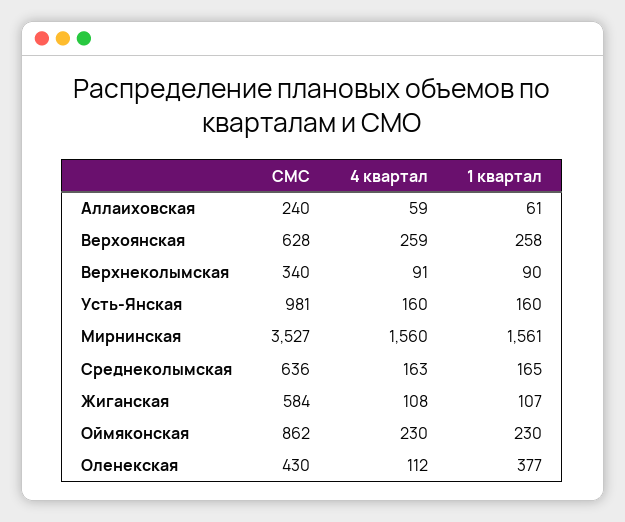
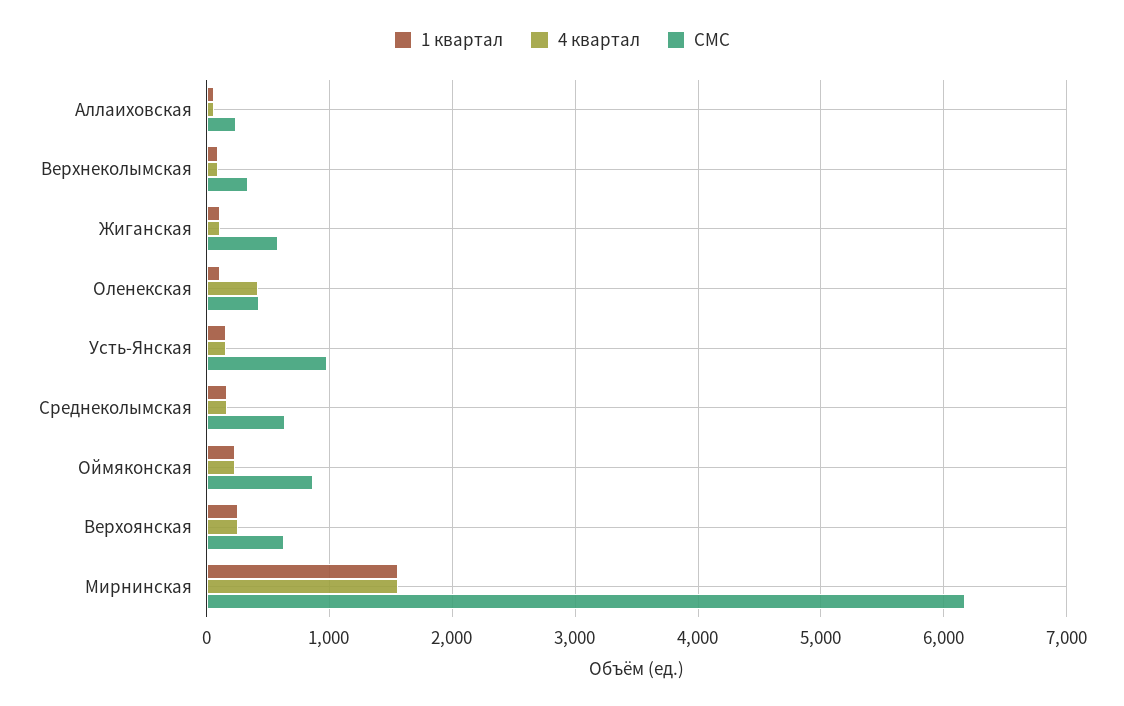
  {
    "СМС": {
      "Аллаиховская": 240,
      "Верхоянская": 628,
      "Верхнеколымская": 340,
      "Усть-Янская": 981,
-     "Мирнинская": 3527,
+     "Мирнинская": 6200,
      "Среднеколымская": 636,
      "Жиганская": 584,
      "Оймяконская": 862,
      "Оленекская": 430
    },
    "4 квартал": {
      "Аллаиховская": 59,
      "Верхоянская": 259,
      "Верхнеколымская": 91,
      "Усть-Янская": 160,
      "Мирнинская": 1560,
      "Среднеколымская": 163,
      "Жиганская": 108,
      "Оймяконская": 230,
-     "Оленекская": 112
+     "Оленекская": 400
    },
    "1 квартал": {
      "Аллаиховская": 61,
      "Верхоянская": 258,
      "Верхнеколымская": 90,
      "Усть-Янская": 160,
      "Мирнинская": 1561,
      "Среднеколымская": 165,
      "Жиганская": 107,
      "Оймяконская": 230,
-     "Оленекская": 377
+     "Оленекская": 100
    }
  }

